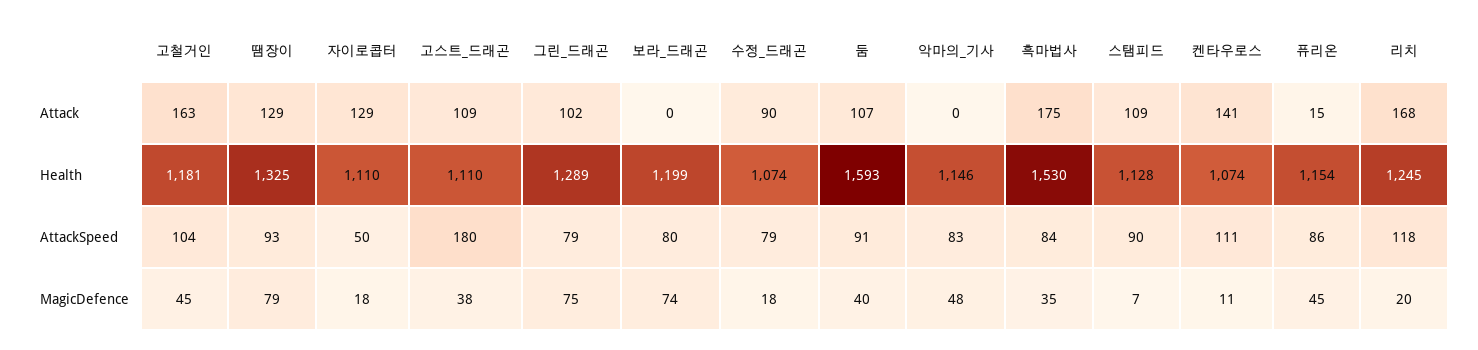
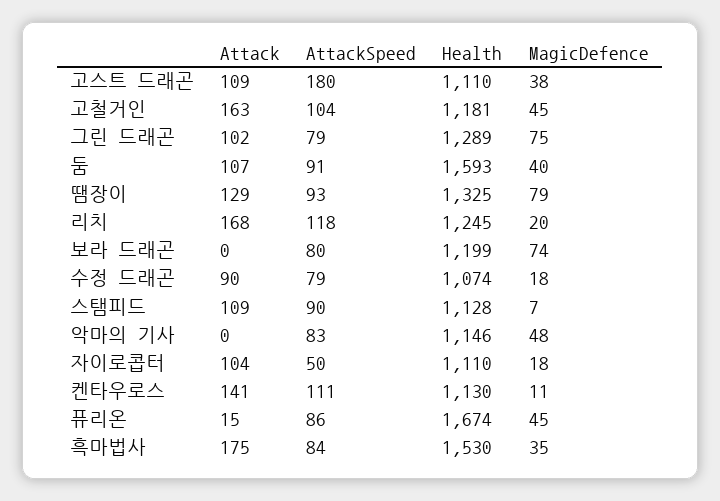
  {
    "고철거인": {
      "Attack": 163,
      "Health": 1181,
      "AttackSpeed": 104,
      "MagicDefence": 45
    },
    "땜장이": {
      "Attack": 129,
      "Health": 1325,
      "AttackSpeed": 93,
      "MagicDefence": 79
    },
    "자이로콥터": {
-     "Attack": 129,
+     "Attack": 104,
      "Health": 1110,
      "AttackSpeed": 50,
      "MagicDefence": 18
    },
    "고스트_드래곤": {
      "Attack": 109,
      "Health": 1110,
      "AttackSpeed": 180,
      "MagicDefence": 38
    },
    "그린_드래곤": {
      "Attack": 102,
      "Health": 1289,
      "AttackSpeed": 79,
      "MagicDefence": 75
    },
    "보라_드래곤": {
      "Attack": 0,
      "Health": 1199,
      "AttackSpeed": 80,
      "MagicDefence": 74
    },
    "수정_드래곤": {
      "Attack": 90,
      "Health": 1074,
      "AttackSpeed": 79,
      "MagicDefence": 18
    },
    "둠": {
      "Attack": 107,
      "Health": 1593,
      "AttackSpeed": 91,
      "MagicDefence": 40
    },
    "악마의_기사": {
      "Attack": 0,
      "Health": 1146,
      "AttackSpeed": 83,
      "MagicDefence": 48
    },
    "흑마법사": {
      "Attack": 175,
      "Health": 1530,
      "AttackSpeed": 84,
      "MagicDefence": 35
    },
    "스탬피드": {
      "Attack": 109,
      "Health": 1128,
      "AttackSpeed": 90,
      "MagicDefence": 7
    },
    "켄타우로스": {
      "Attack": 141,
-     "Health": 1074,
+     "Health": 1130,
      "AttackSpeed": 111,
      "MagicDefence": 11
    },
    "퓨리온": {
      "Attack": 15,
-     "Health": 1154,
+     "Health": 1674,
      "AttackSpeed": 86,
      "MagicDefence": 45
    },
    "리치": {
      "Attack": 168,
      "Health": 1245,
      "AttackSpeed": 118,
      "MagicDefence": 20
    }
  }

